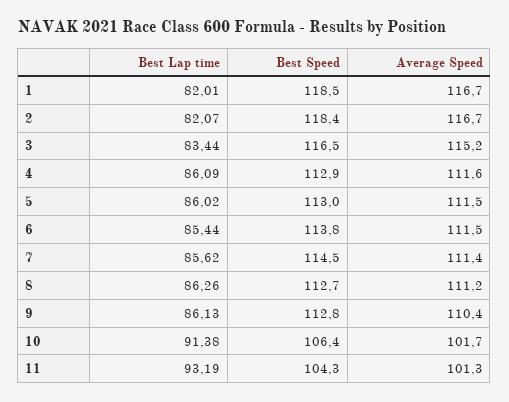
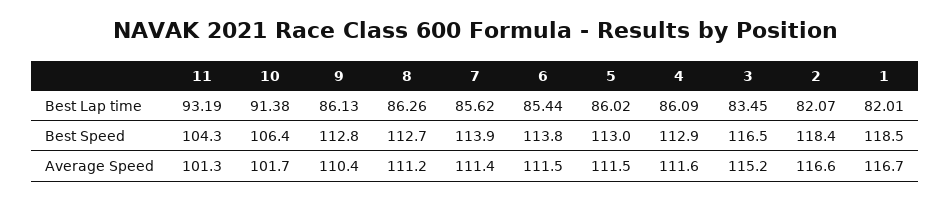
  {
    "Best Lap time": {
      "1": 82.01,
      "2": 82.07,
-     "3": 83.44,
+     "3": 83.45,
      "4": 86.09,
      "5": 86.02,
      "6": 85.44,
      "7": 85.62,
      "8": 86.26,
      "9": 86.13,
      "10": 91.38,
      "11": 93.19
    },
    "Best Speed": {
      "1": 118.5,
      "2": 118.4,
      "3": 116.5,
      "4": 112.9,
      "5": 113,
      "6": 113.8,
-     "7": 114.5,
+     "7": 113.9,
      "8": 112.7,
      "9": 112.8,
      "10": 106.4,
      "11": 104.3
    },
    "Average Speed": {
      "1": 116.7,
-     "2": 116.7,
+     "2": 116.6,
      "3": 115.2,
      "4": 111.6,
      "5": 111.5,
      "6": 111.5,
      "7": 111.4,
      "8": 111.2,
      "9": 110.4,
      "10": 101.7,
      "11": 101.3
    }
  }

